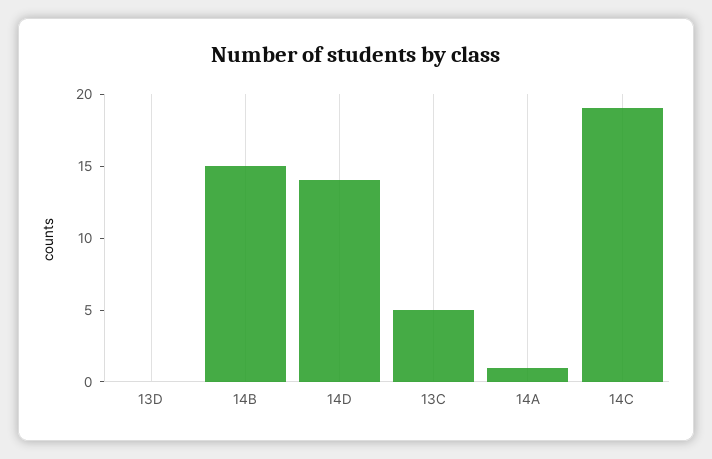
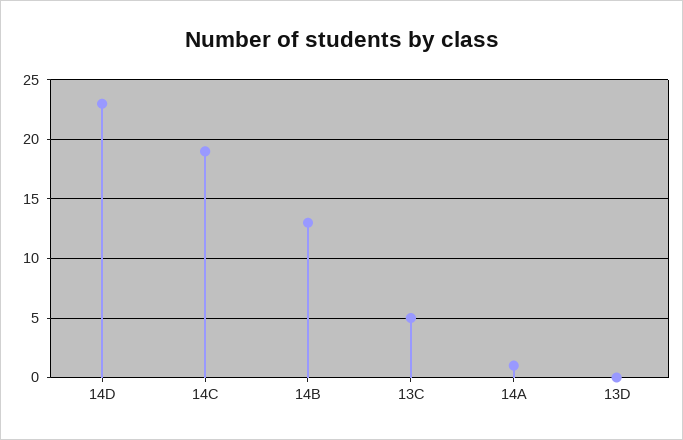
  {
    "13D": 0,
-   "14B": 15,
+   "14B": 13,
-   "14D": 14,
+   "14D": 23,
    "13C": 5,
    "14A": 1,
    "14C": 19
  }

